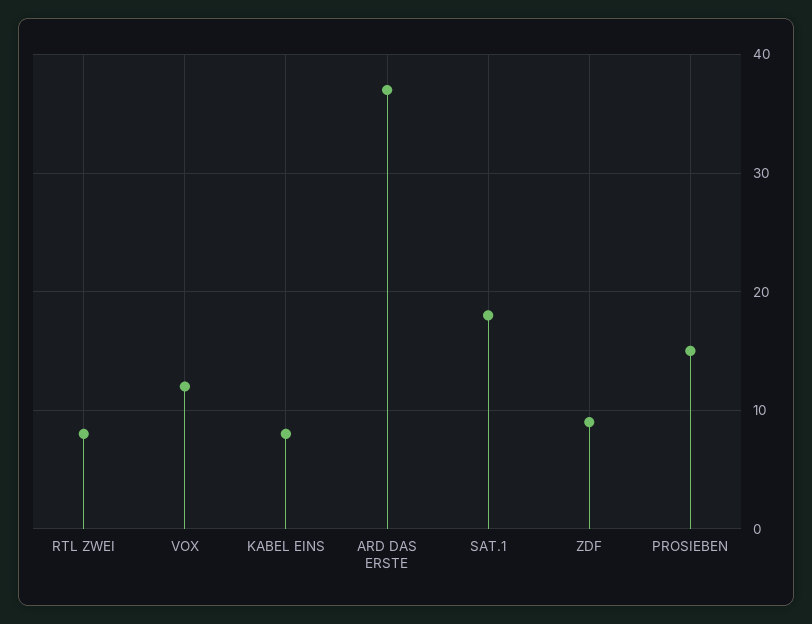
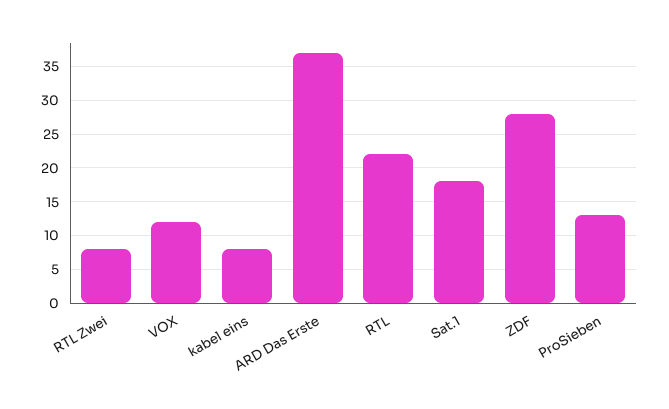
  {
    "RTL ZWEI": 8,
    "VOX": 12,
    "KABEL EINS": 8,
    "ARD DAS ERSTE": 37,
    "SAT.1": 18,
-   "ZDF": 9,
+   "ZDF": 28,
-   "PROSIEBEN": 15
+   "PROSIEBEN": 13,
+   "RTL": 22
  }

